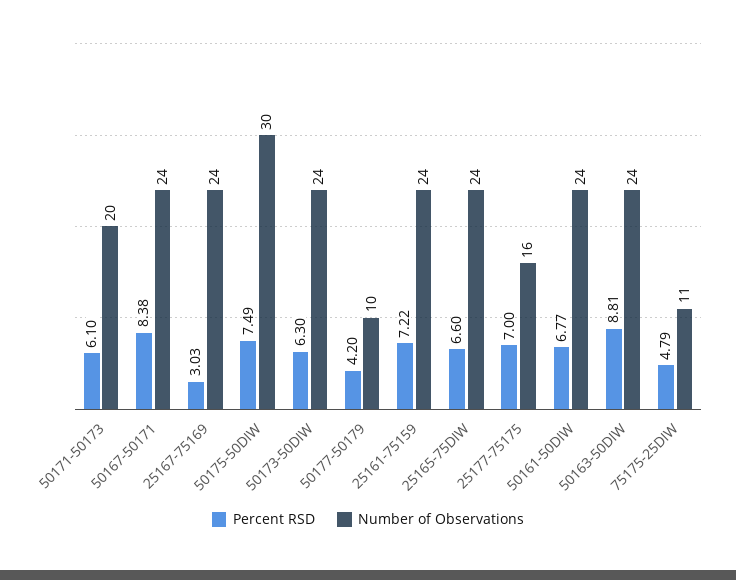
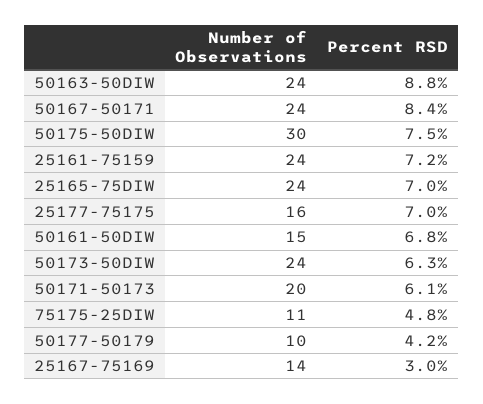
  {
    "Percent RSD": {
      "50171-50173": 6.1,
      "50167-50171": 8.38,
      "25167-75169": 3.03,
      "50175-50DIW": 7.49,
      "50173-50DIW": 6.3,
      "50177-50179": 4.2,
      "25161-75159": 7.22,
-     "25165-75DIW": 6.6,
+     "25165-75DIW": 7,
      "25177-75175": 7,
      "50161-50DIW": 6.77,
      "50163-50DIW": 8.81,
      "75175-25DIW": 4.79
    },
    "Number of Observations": {
      "50171-50173": 20,
      "50167-50171": 24,
-     "25167-75169": 24,
+     "25167-75169": 14,
      "50175-50DIW": 30,
      "50173-50DIW": 24,
      "50177-50179": 10,
      "25161-75159": 24,
      "25165-75DIW": 24,
      "25177-75175": 16,
-     "50161-50DIW": 24,
+     "50161-50DIW": 15,
      "50163-50DIW": 24,
      "75175-25DIW": 11
    }
  }

